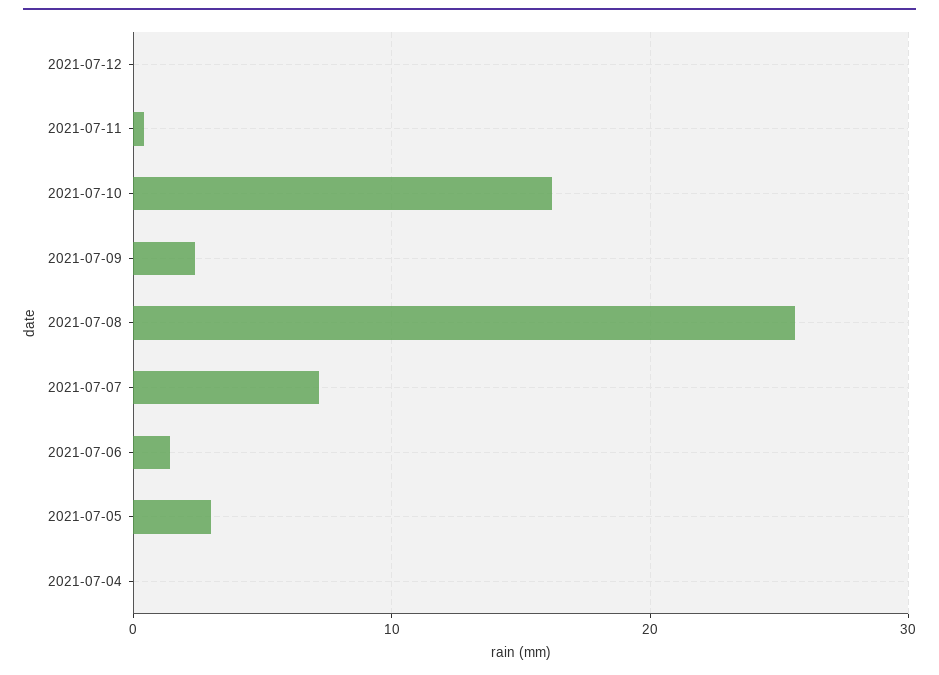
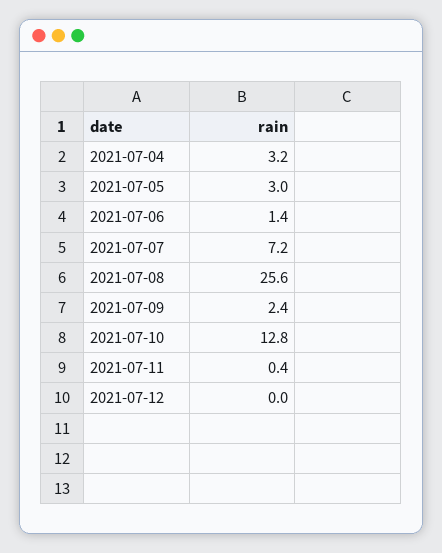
  {
    "2021-07-12": 0,
    "2021-07-11": 0.4,
-   "2021-07-10": 16,
+   "2021-07-10": 12.8,
    "2021-07-09": 2.4,
    "2021-07-08": 25.6,
    "2021-07-07": 7.2,
    "2021-07-06": 1.4,
    "2021-07-05": 3,
-   "2021-07-04": 0
+   "2021-07-04": 3.2
  }

